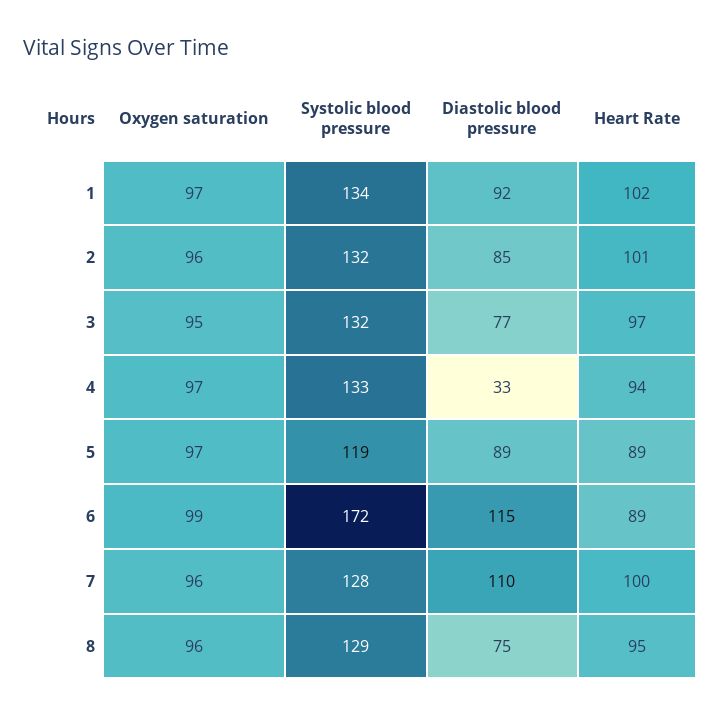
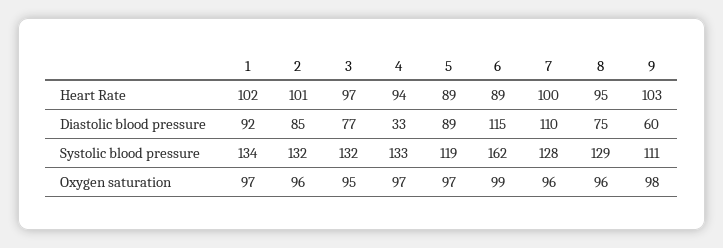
  {
    "Oxygen saturation": {
      "1": 97,
      "2": 96,
      "3": 95,
      "4": 97,
      "5": 97,
      "6": 99,
      "7": 96,
-     "8": 96
+     "8": 96,
+     "9": 98
    },
    "Systolic blood pressure": {
      "1": 134,
      "2": 132,
      "3": 132,
      "4": 133,
      "5": 119,
-     "6": 172,
+     "6": 162,
      "7": 128,
-     "8": 129
+     "8": 129,
+     "9": 111
    },
    "Diastolic blood pressure": {
      "1": 92,
      "2": 85,
      "3": 77,
      "4": 33,
      "5": 89,
      "6": 115,
      "7": 110,
-     "8": 75
+     "8": 75,
+     "9": 60
    },
    "Heart Rate": {
      "1": 102,
      "2": 101,
      "3": 97,
      "4": 94,
      "5": 89,
      "6": 89,
      "7": 100,
-     "8": 95
+     "8": 95,
+     "9": 103
    }
  }

